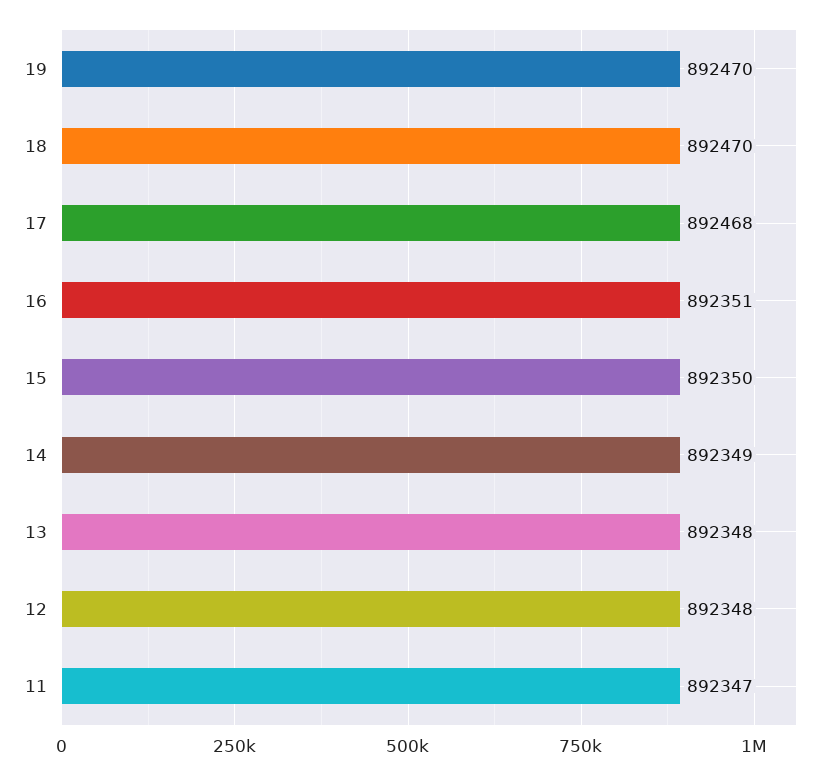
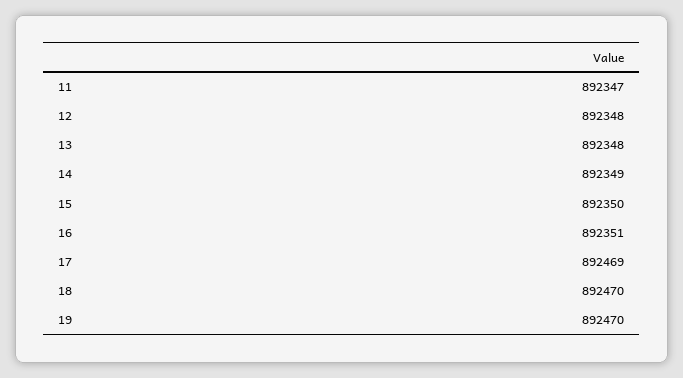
  {
    "19": 892470,
    "18": 892470,
-   "17": 892468,
+   "17": 892469,
    "16": 892351,
    "15": 892350,
    "14": 892349,
    "13": 892348,
    "12": 892348,
    "11": 892347
  }

